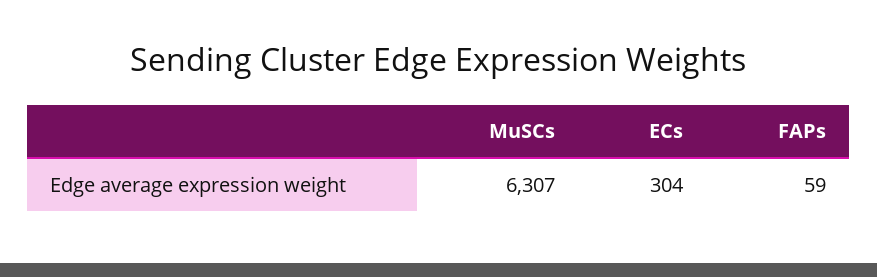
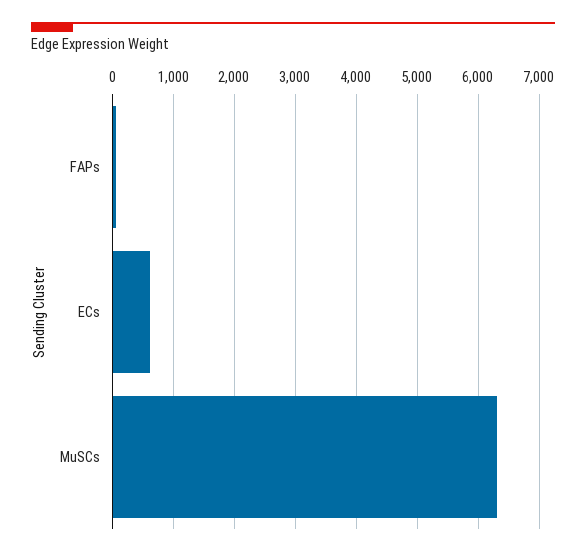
  {
    "MuSCs": 6307,
-   "ECs": 304,
+   "ECs": 600,
    "FAPs": 59
  }

